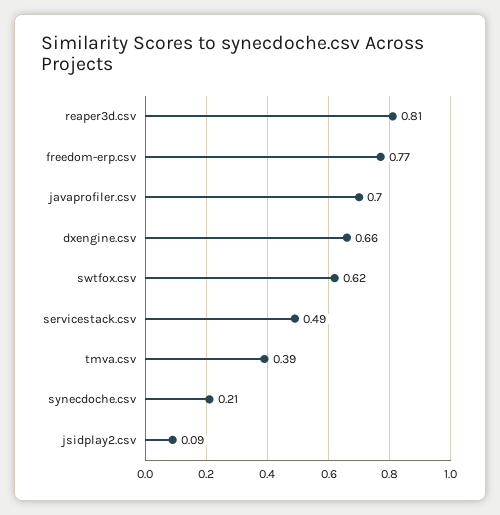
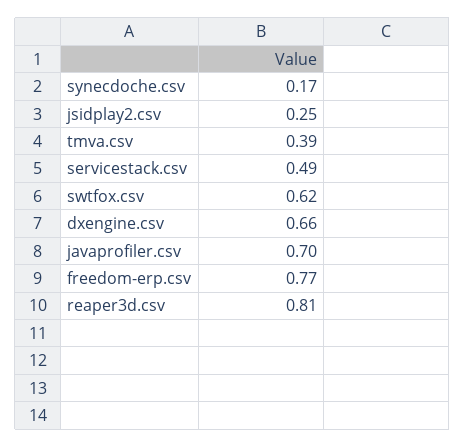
  {
    "reaper3d.csv": 0.81,
    "freedom-erp.csv": 0.77,
    "javaprofiler.csv": 0.7,
    "dxengine.csv": 0.66,
    "swtfox.csv": 0.62,
    "servicestack.csv": 0.49,
    "tmva.csv": 0.39,
-   "synecdoche.csv": 0.21,
+   "synecdoche.csv": 0.17,
-   "jsidplay2.csv": 0.09
+   "jsidplay2.csv": 0.25
  }

